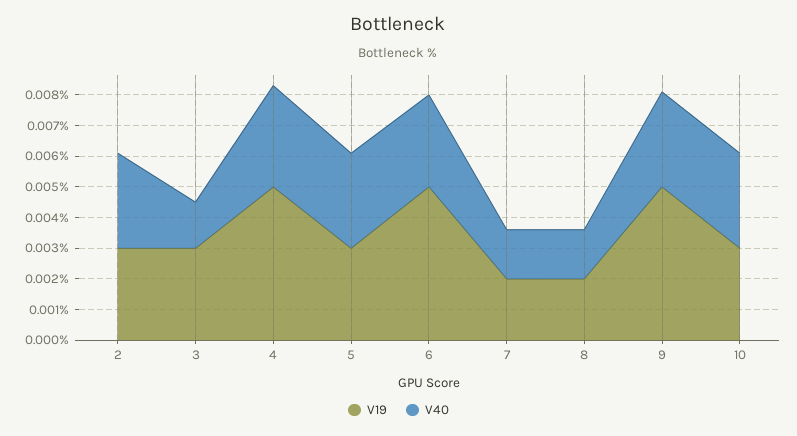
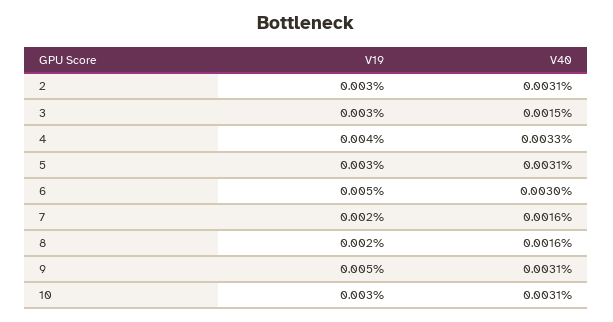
  {
    "V19": {
      "2": 0.003,
      "3": 0.003,
-     "4": 0.005,
+     "4": 0.004,
      "5": 0.003,
      "6": 0.005,
      "7": 0.002,
      "8": 0.002,
      "9": 0.005,
      "10": 0.003
    },
    "V40": {
      "2": 0.0031,
      "3": 0.0015,
      "4": 0.0033,
      "5": 0.0031,
      "6": 0.003,
      "7": 0.0016,
      "8": 0.0016,
      "9": 0.0031,
      "10": 0.0031
    }
  }

